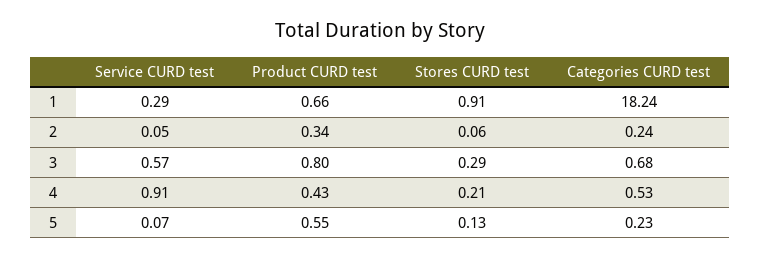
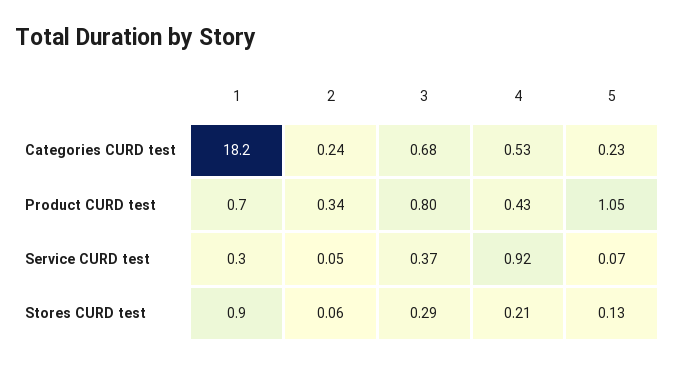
  {
    "Service CURD test": {
      "1": 0.29,
      "2": 0.05,
-     "3": 0.57,
+     "3": 0.37,
-     "4": 0.91,
+     "4": 0.92,
      "5": 0.07
    },
    "Product CURD test": {
      "1": 0.66,
      "2": 0.34,
      "3": 0.8,
      "4": 0.43,
-     "5": 0.55
+     "5": 1.05
    },
    "Stores CURD test": {
      "1": 0.91,
      "2": 0.06,
      "3": 0.29,
      "4": 0.21,
      "5": 0.13
    },
    "Categories CURD test": {
      "1": 18.24,
      "2": 0.24,
      "3": 0.68,
      "4": 0.53,
      "5": 0.23
    }
  }

